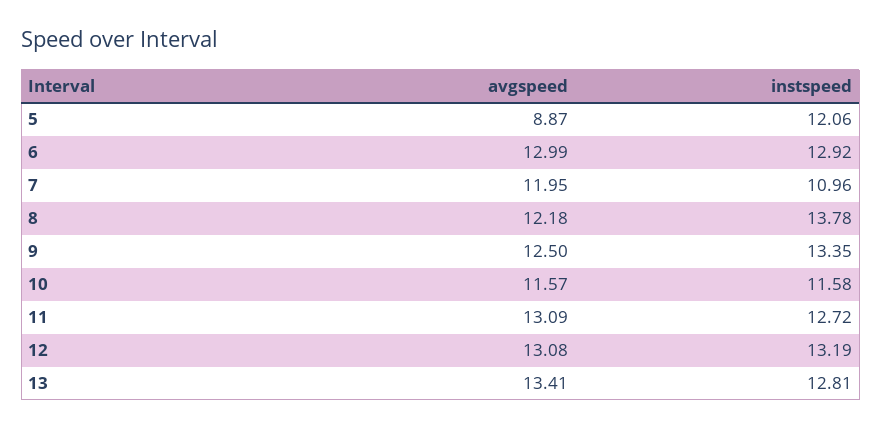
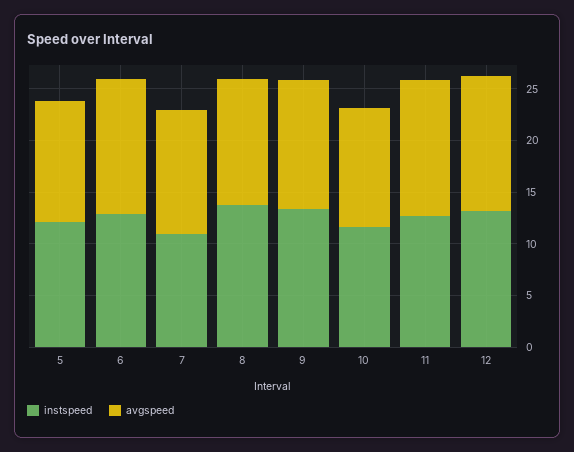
  {
    "avgspeed": {
-     "5": 8.87,
+     "5": 12,
      "6": 12.99,
      "7": 11.95,
      "8": 12.18,
      "9": 12.5,
      "10": 11.57,
      "11": 13.09,
-     "12": 13.08,
+     "12": 13.08
-     "13": 13.41
    },
    "instspeed": {
      "5": 12.06,
      "6": 12.92,
      "7": 10.96,
      "8": 13.78,
      "9": 13.35,
      "10": 11.58,
      "11": 12.72,
-     "12": 13.19,
+     "12": 13.19
-     "13": 12.81
    }
  }

